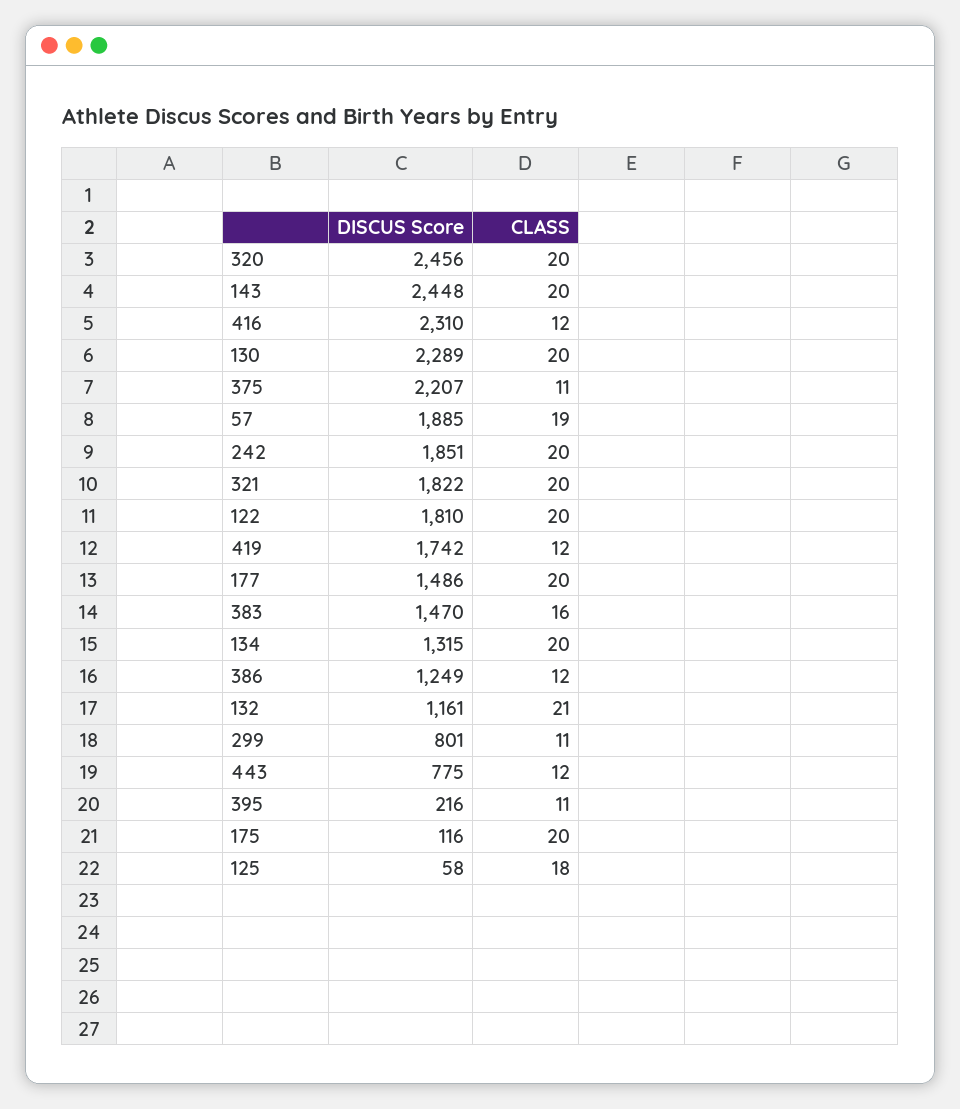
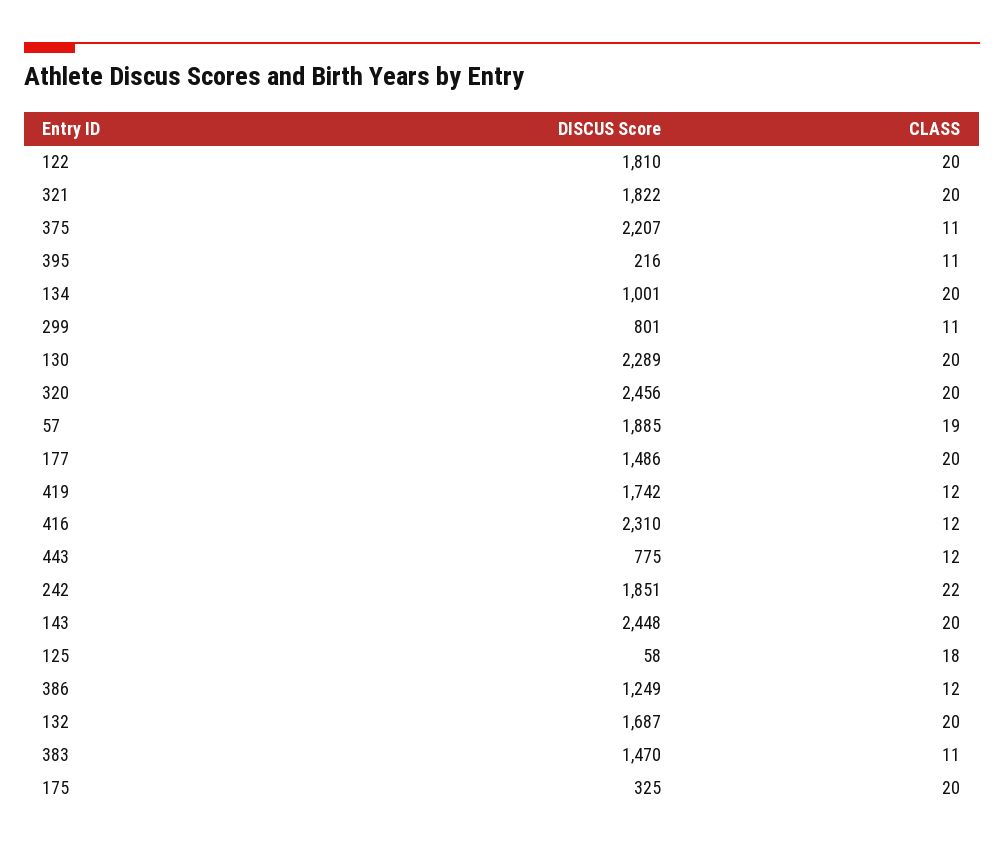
  {
    "DISCUS Score": {
      "320": 2456,
      "143": 2448,
      "416": 2310,
      "130": 2289,
      "375": 2207,
      "57": 1885,
      "242": 1851,
      "321": 1822,
      "122": 1810,
      "419": 1742,
      "177": 1486,
      "383": 1470,
-     "134": 1315,
+     "134": 1001,
      "386": 1249,
-     "132": 1161,
+     "132": 1687,
      "299": 801,
      "443": 775,
      "395": 216,
-     "175": 116,
+     "175": 325,
      "125": 58
    },
    "CLASS": {
      "320": 20,
      "143": 20,
      "416": 12,
      "130": 20,
      "375": 11,
      "57": 19,
-     "242": 20,
+     "242": 22,
      "321": 20,
      "122": 20,
      "419": 12,
      "177": 20,
-     "383": 16,
+     "383": 11,
      "134": 20,
      "386": 12,
-     "132": 21,
+     "132": 20,
      "299": 11,
      "443": 12,
      "395": 11,
      "175": 20,
      "125": 18
    }
  }

